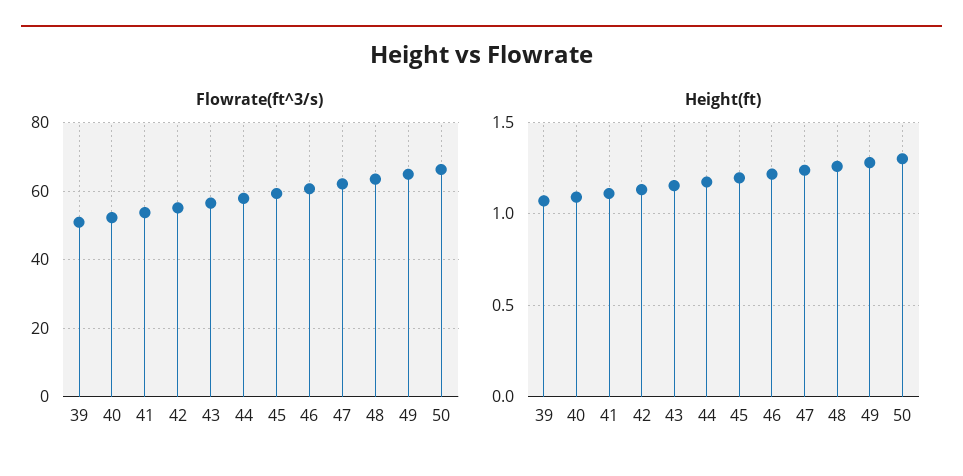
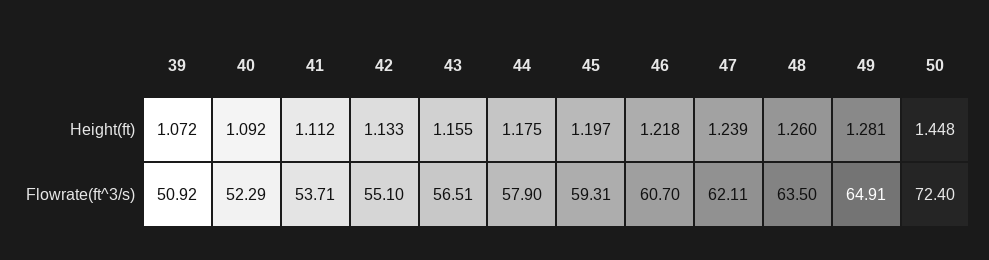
  {
    "Flowrate(ft^3/s)": {
      "39": 50.92,
      "40": 52.29,
      "41": 53.71,
      "42": 55.1,
      "43": 56.51,
      "44": 57.9,
      "45": 59.31,
      "46": 60.7,
      "47": 62.11,
      "48": 63.5,
      "49": 64.91,
-     "50": 66
+     "50": 72.4
    },
    "Height(ft)": {
      "39": 1.072,
      "40": 1.092,
      "41": 1.112,
      "42": 1.133,
      "43": 1.155,
      "44": 1.175,
      "45": 1.197,
      "46": 1.218,
      "47": 1.239,
      "48": 1.26,
      "49": 1.281,
-     "50": 1.3
+     "50": 1.448
    }
  }

